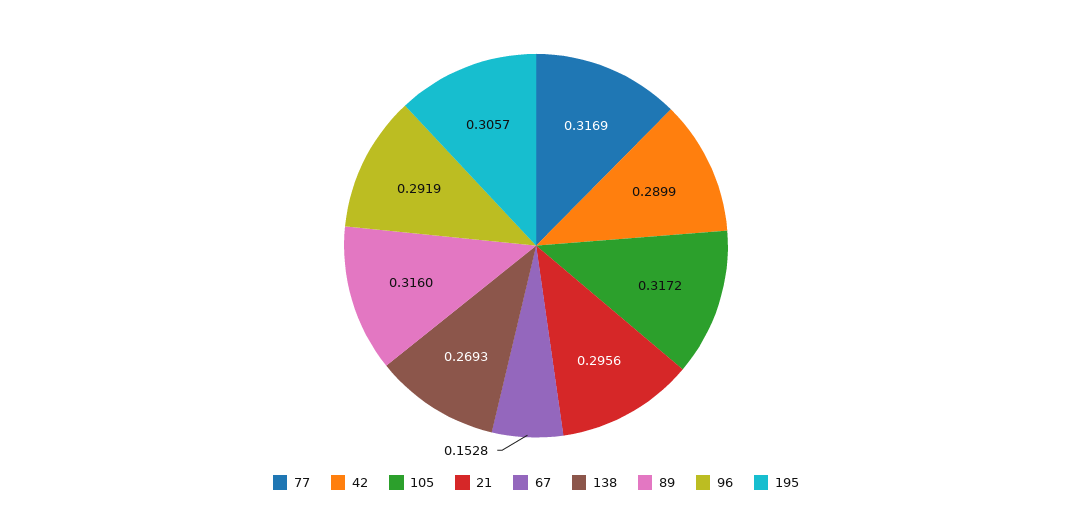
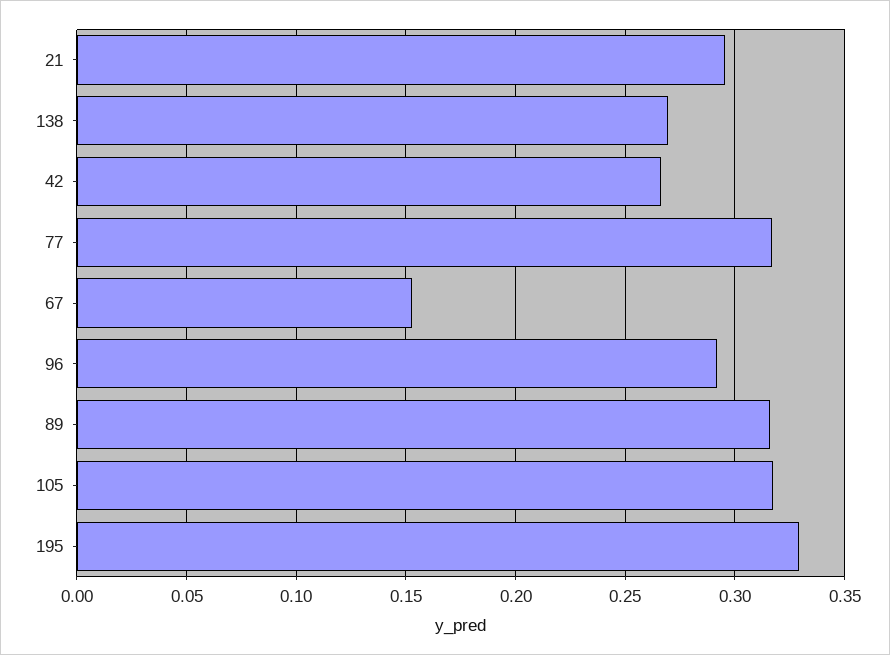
  {
    "77": 0.3169,
-   "42": 0.2899,
+   "42": 0.265,
    "105": 0.3172,
    "21": 0.2956,
    "67": 0.1528,
    "138": 0.2693,
    "89": 0.316,
    "96": 0.2919,
-   "195": 0.3057
+   "195": 0.33
  }

